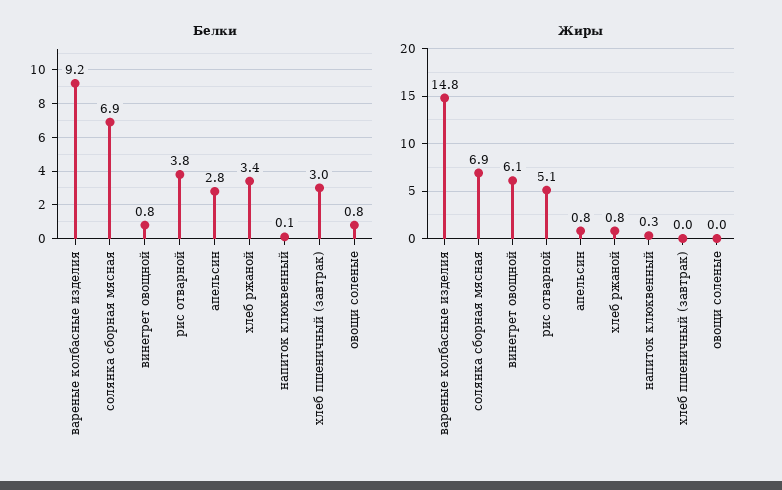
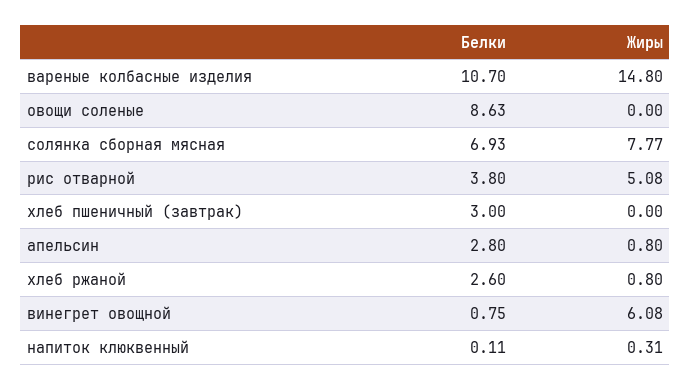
  {
    "Белки": {
-     "вареные колбасные изделия": 9.2,
+     "вареные колбасные изделия": 10.7,
      "солянка сборная мясная": 6.93,
      "винегрет овощной": 0.75,
      "рис отварной": 3.8,
      "апельсин": 2.8,
-     "хлеб ржаной": 3.4,
+     "хлеб ржаной": 2.6,
      "напиток клюквенный": 0.11,
      "хлеб пшеничный (завтрак)": 3,
-     "овощи соленые": 0.8
+     "овощи соленые": 8.63
    },
    "Жиры": {
      "вареные колбасные изделия": 14.8,
-     "солянка сборная мясная": 6.9,
+     "солянка сборная мясная": 7.77,
      "винегрет овощной": 6.08,
      "рис отварной": 5.08,
      "апельсин": 0.8,
      "хлеб ржаной": 0.8,
      "напиток клюквенный": 0.31,
      "хлеб пшеничный (завтрак)": 0,
      "овощи соленые": 0
    }
  }

